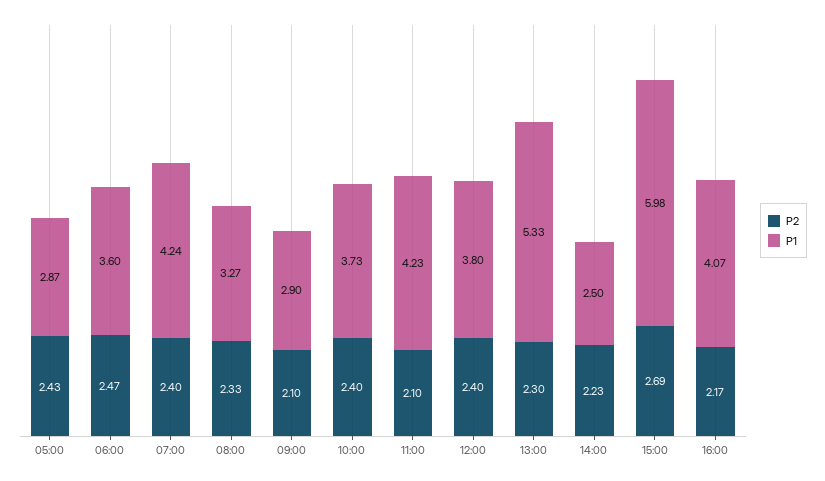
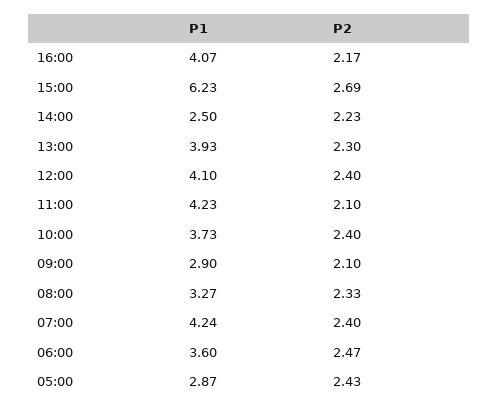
  {
    "P2": {
      "05:00": 2.43,
      "06:00": 2.47,
      "07:00": 2.4,
      "08:00": 2.33,
      "09:00": 2.1,
      "10:00": 2.4,
      "11:00": 2.1,
      "12:00": 2.4,
      "13:00": 2.3,
      "14:00": 2.23,
      "15:00": 2.69,
      "16:00": 2.17
    },
    "P1": {
      "05:00": 2.87,
      "06:00": 3.6,
      "07:00": 4.24,
      "08:00": 3.27,
      "09:00": 2.9,
      "10:00": 3.73,
      "11:00": 4.23,
-     "12:00": 3.8,
+     "12:00": 4.1,
-     "13:00": 5.33,
+     "13:00": 3.93,
      "14:00": 2.5,
-     "15:00": 5.98,
+     "15:00": 6.23,
      "16:00": 4.07
    }
  }

